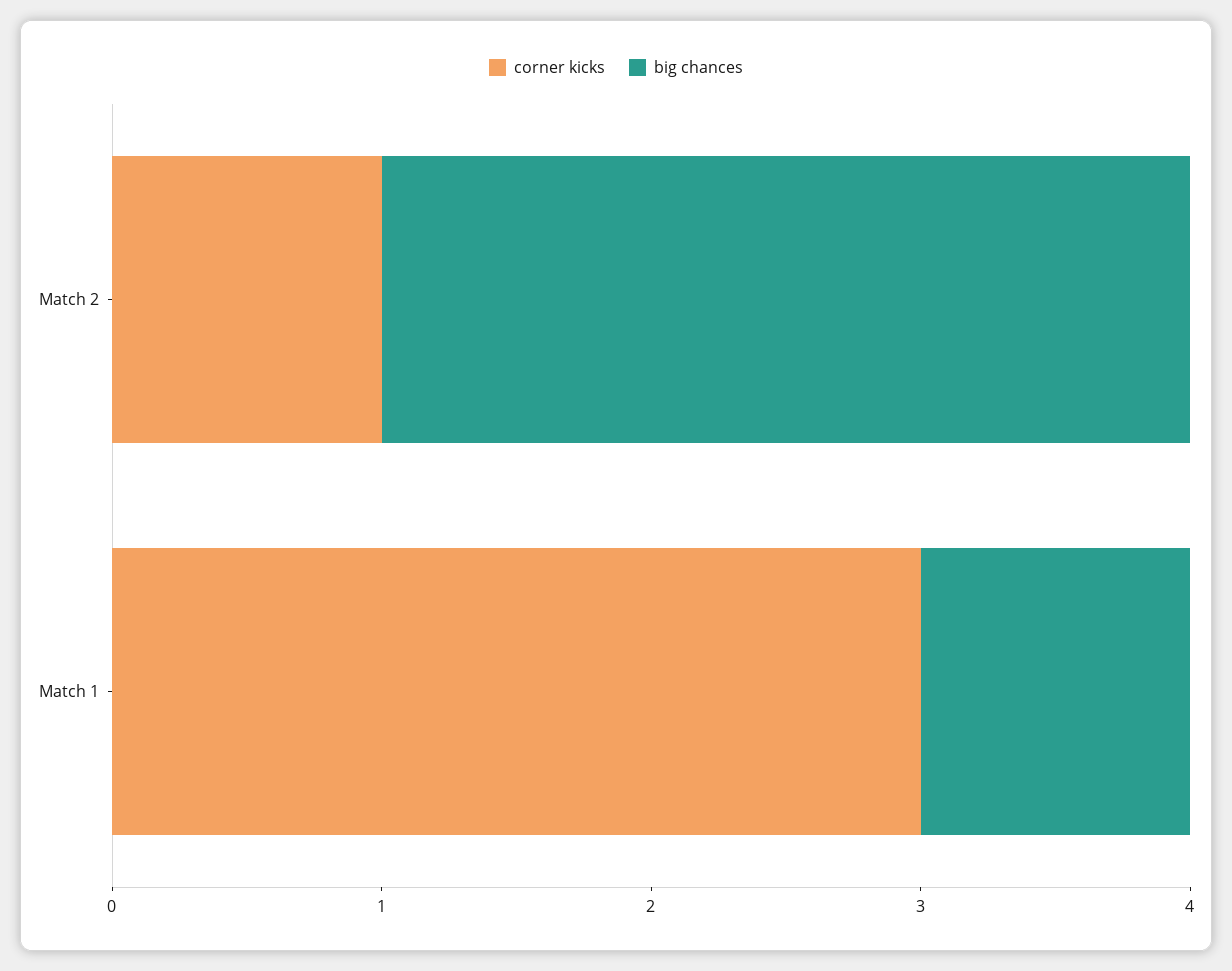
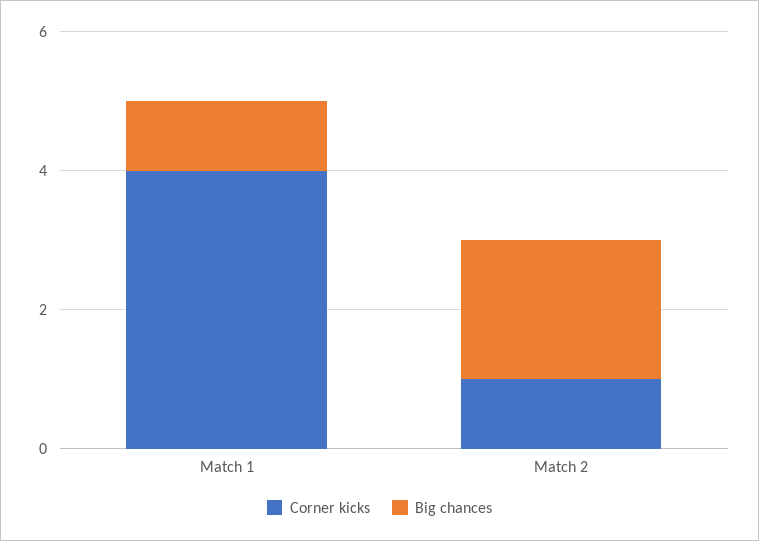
  {
    "corner kicks": {
      "Match 2": 1,
-     "Match 1": 3
+     "Match 1": 4
    },
    "big chances": {
-     "Match 2": 3,
+     "Match 2": 2,
      "Match 1": 1
    }
  }

